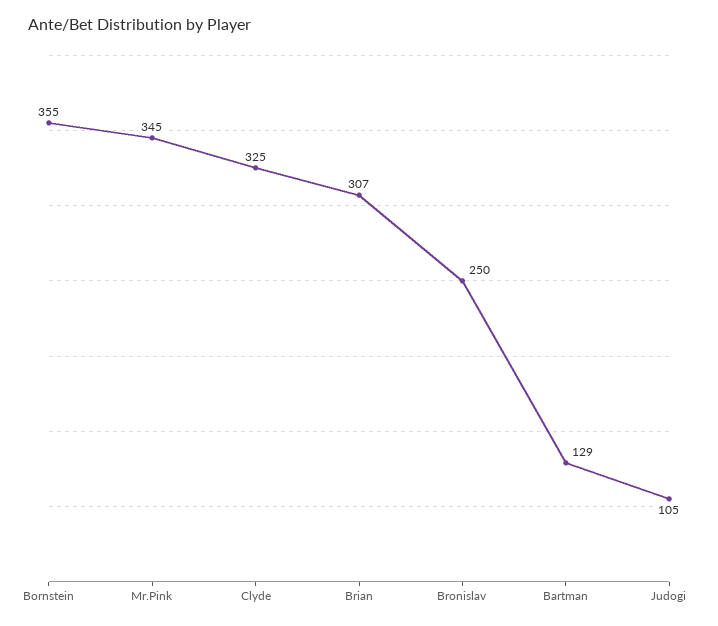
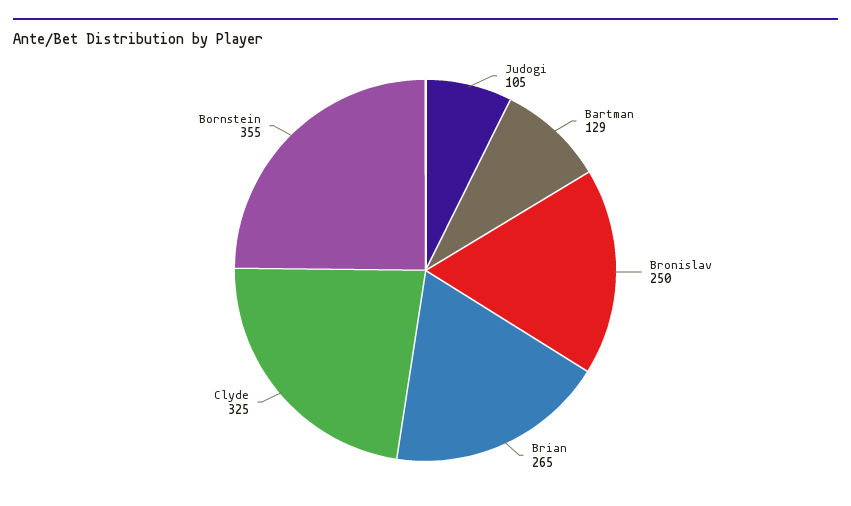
  {
    "Bornstein": 355,
-   "Mr.Pink": 345,
    "Clyde": 325,
-   "Brian": 307,
+   "Brian": 265,
    "Bronislav": 250,
    "Bartman": 129,
    "Judogi": 105
  }

